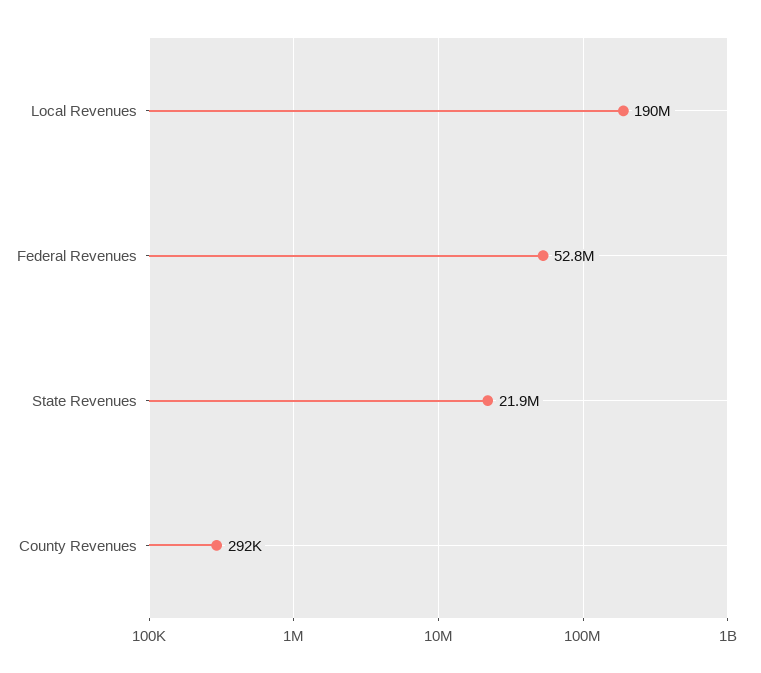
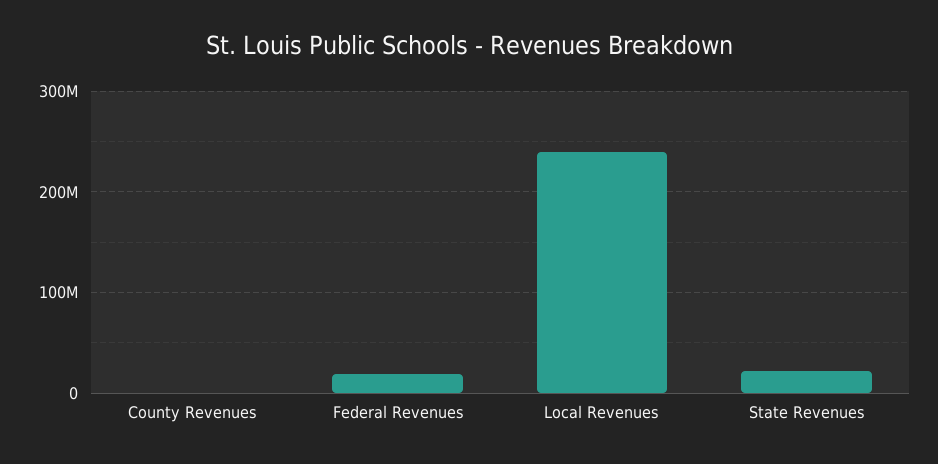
  {
-   "Local Revenues": 190000000,
+   "Local Revenues": 240000000,
-   "Federal Revenues": 52800000,
+   "Federal Revenues": 20000000,
    "State Revenues": 21900000,
    "County Revenues": 292000
  }

